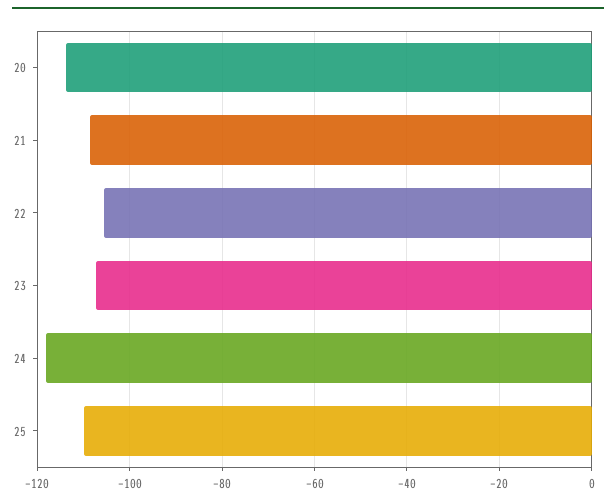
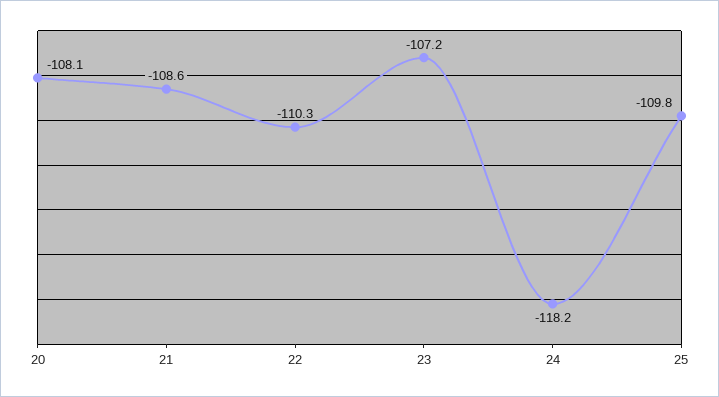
  {
-   "20": -114,
+   "20": -108.1,
    "21": -108.6,
-   "22": -106,
+   "22": -110.3,
    "23": -107.2,
    "24": -118.2,
    "25": -109.8
  }

